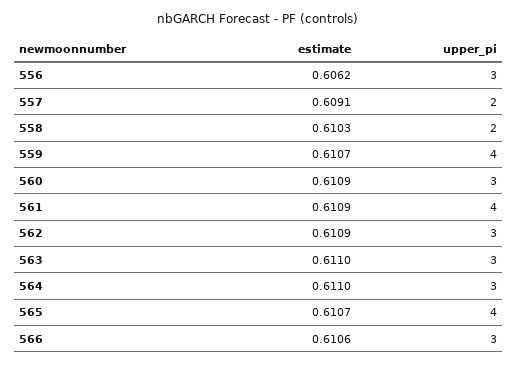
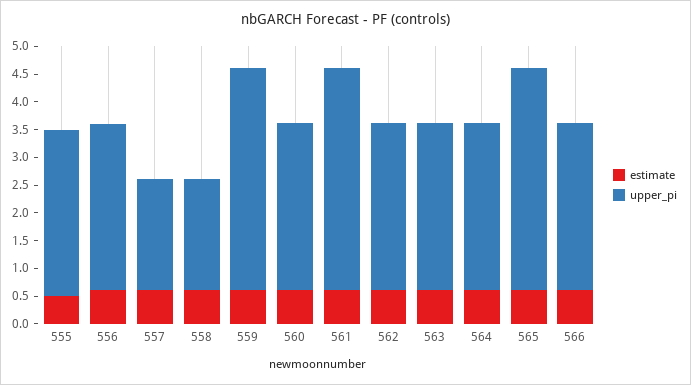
  {
    "estimate": {
      "556": 0.6062,
      "557": 0.6091,
      "558": 0.6103,
      "559": 0.6107,
      "560": 0.6109,
      "561": 0.6109,
      "562": 0.6109,
      "563": 0.611,
      "564": 0.611,
      "565": 0.6107,
-     "566": 0.6106
+     "566": 0.6106,
+     "555": 0.5
    },
    "upper_pi": {
      "556": 3,
      "557": 2,
      "558": 2,
      "559": 4,
      "560": 3,
      "561": 4,
      "562": 3,
      "563": 3,
      "564": 3,
      "565": 4,
-     "566": 3
+     "566": 3,
+     "555": 3
    }
  }

